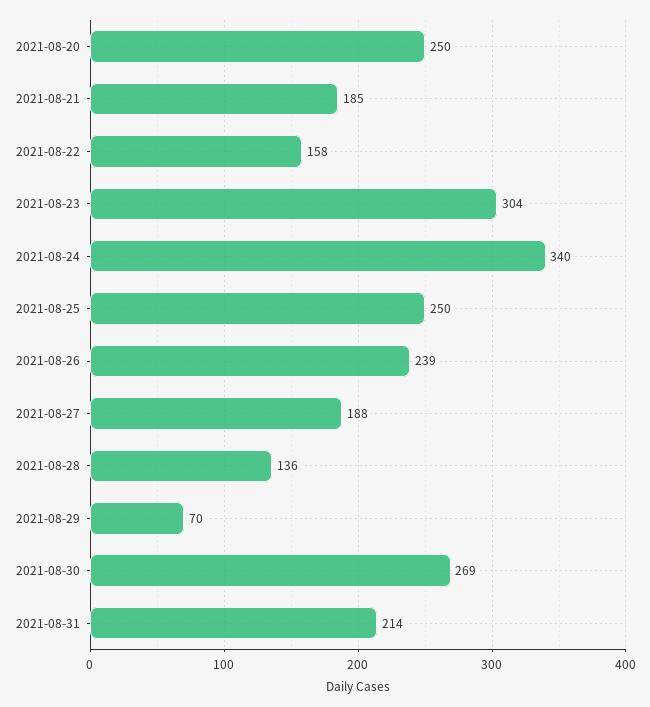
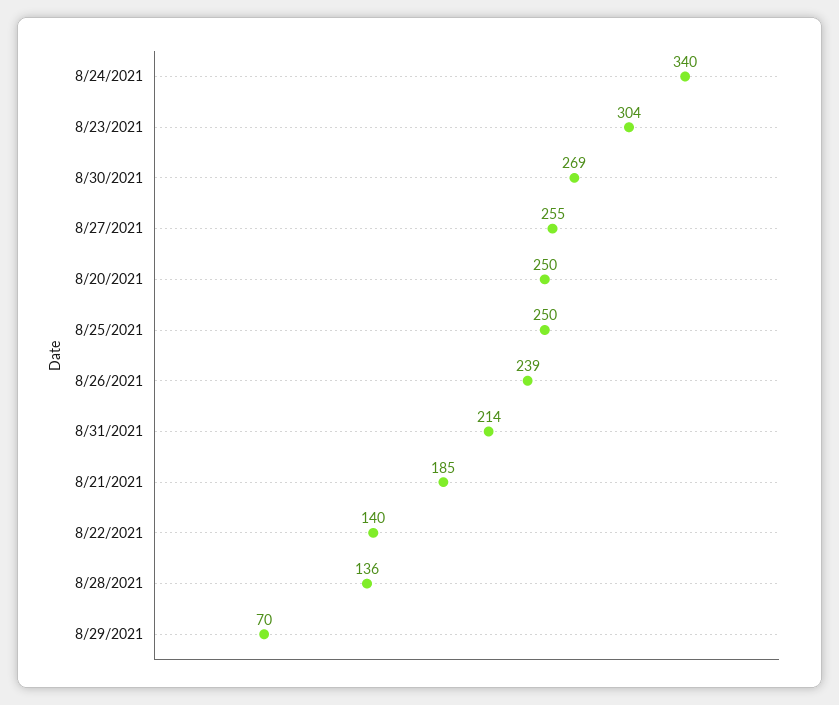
  {
    "2021-08-20": 250,
    "2021-08-21": 185,
-   "2021-08-22": 158,
+   "2021-08-22": 140,
    "2021-08-23": 304,
    "2021-08-24": 340,
    "2021-08-25": 250,
    "2021-08-26": 239,
-   "2021-08-27": 188,
+   "2021-08-27": 255,
    "2021-08-28": 136,
    "2021-08-29": 70,
    "2021-08-30": 269,
    "2021-08-31": 214
  }

